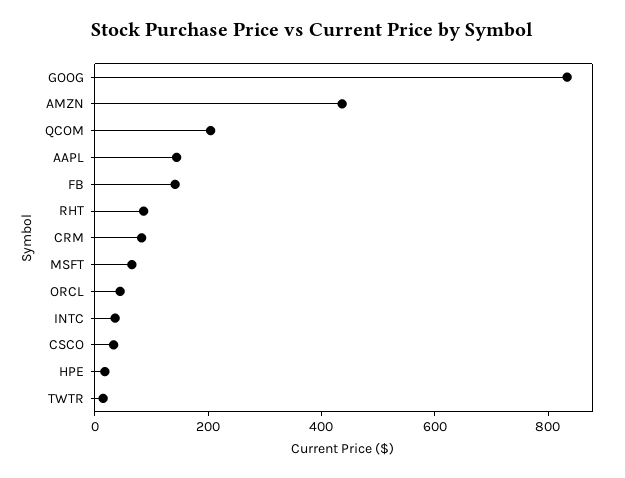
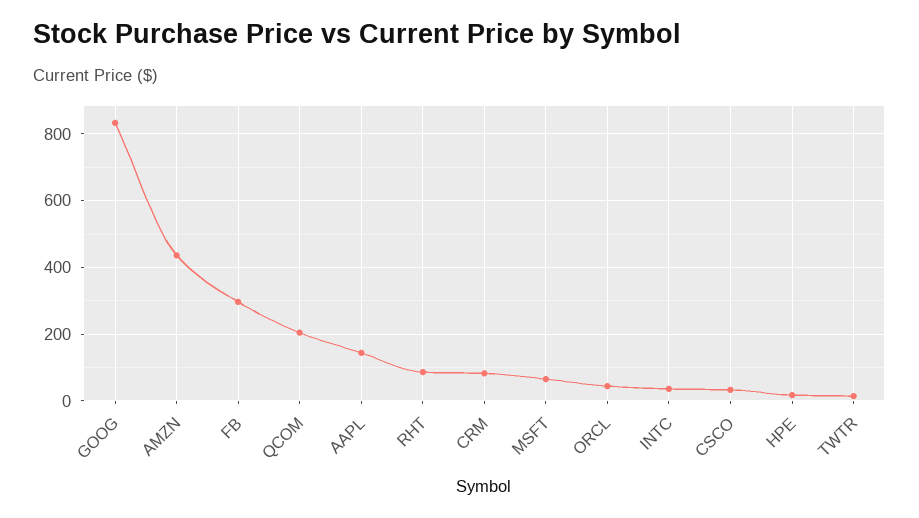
  {
    "GOOG": 840,
    "AMZN": 440,
    "QCOM": 200,
    "AAPL": 140,
-   "FB": 150,
+   "FB": 300,
    "RHT": 80,
    "CRM": 80,
    "MSFT": 60,
    "ORCL": 40,
    "INTC": 40,
    "CSCO": 40,
    "HPE": 20,
    "TWTR": 20
  }

